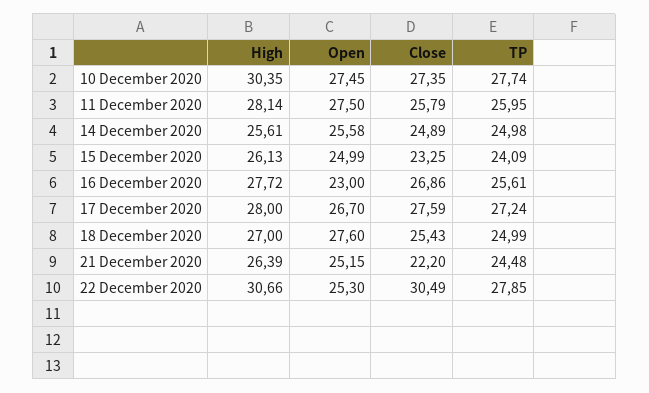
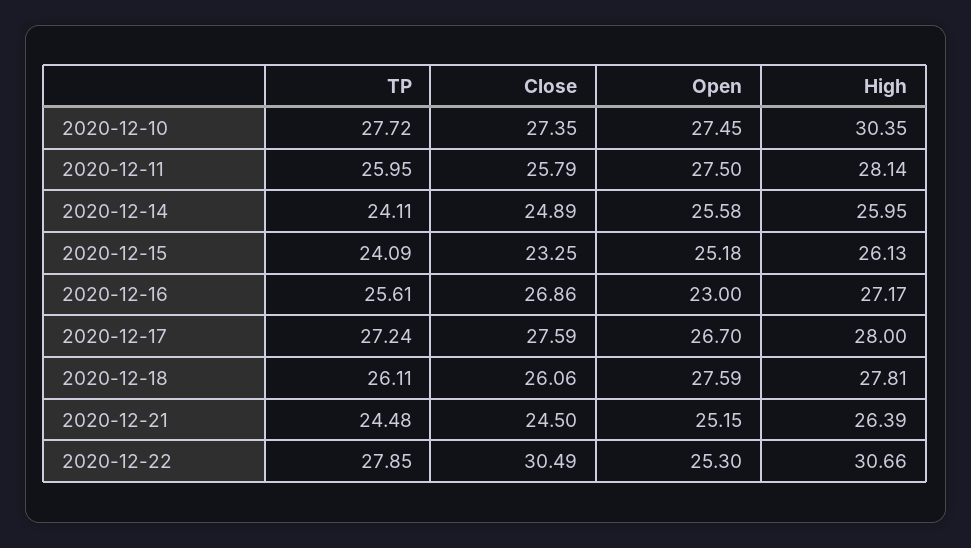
  {
    "High": {
      "10 December 2020": 30.35,
      "11 December 2020": 28.14,
-     "14 December 2020": 25.61,
+     "14 December 2020": 25.95,
      "15 December 2020": 26.13,
-     "16 December 2020": 27.72,
+     "16 December 2020": 27.17,
      "17 December 2020": 28,
-     "18 December 2020": 27,
+     "18 December 2020": 27.81,
      "21 December 2020": 26.39,
      "22 December 2020": 30.66
    },
    "Open": {
      "10 December 2020": 27.45,
      "11 December 2020": 27.5,
      "14 December 2020": 25.58,
-     "15 December 2020": 24.99,
+     "15 December 2020": 25.18,
      "16 December 2020": 23,
      "17 December 2020": 26.7,
-     "18 December 2020": 27.6,
+     "18 December 2020": 27.59,
      "21 December 2020": 25.15,
      "22 December 2020": 25.3
    },
    "Close": {
      "10 December 2020": 27.35,
      "11 December 2020": 25.79,
      "14 December 2020": 24.89,
      "15 December 2020": 23.25,
      "16 December 2020": 26.86,
      "17 December 2020": 27.59,
-     "18 December 2020": 25.43,
+     "18 December 2020": 26.06,
-     "21 December 2020": 22.2,
+     "21 December 2020": 24.5,
      "22 December 2020": 30.49
    },
    "TP": {
-     "10 December 2020": 27.74,
+     "10 December 2020": 27.72,
      "11 December 2020": 25.95,
-     "14 December 2020": 24.98,
+     "14 December 2020": 24.11,
      "15 December 2020": 24.09,
      "16 December 2020": 25.61,
      "17 December 2020": 27.24,
-     "18 December 2020": 24.99,
+     "18 December 2020": 26.11,
      "21 December 2020": 24.48,
      "22 December 2020": 27.85
    }
  }

